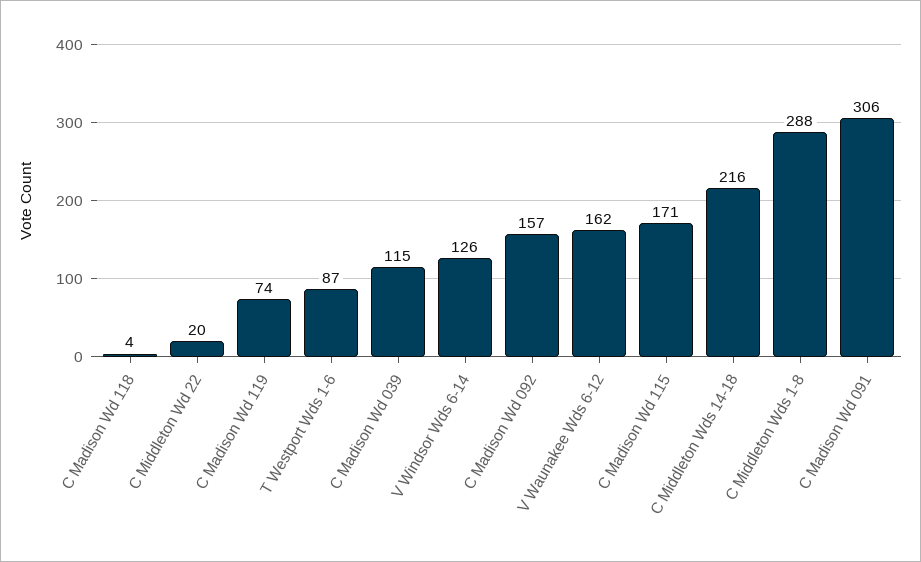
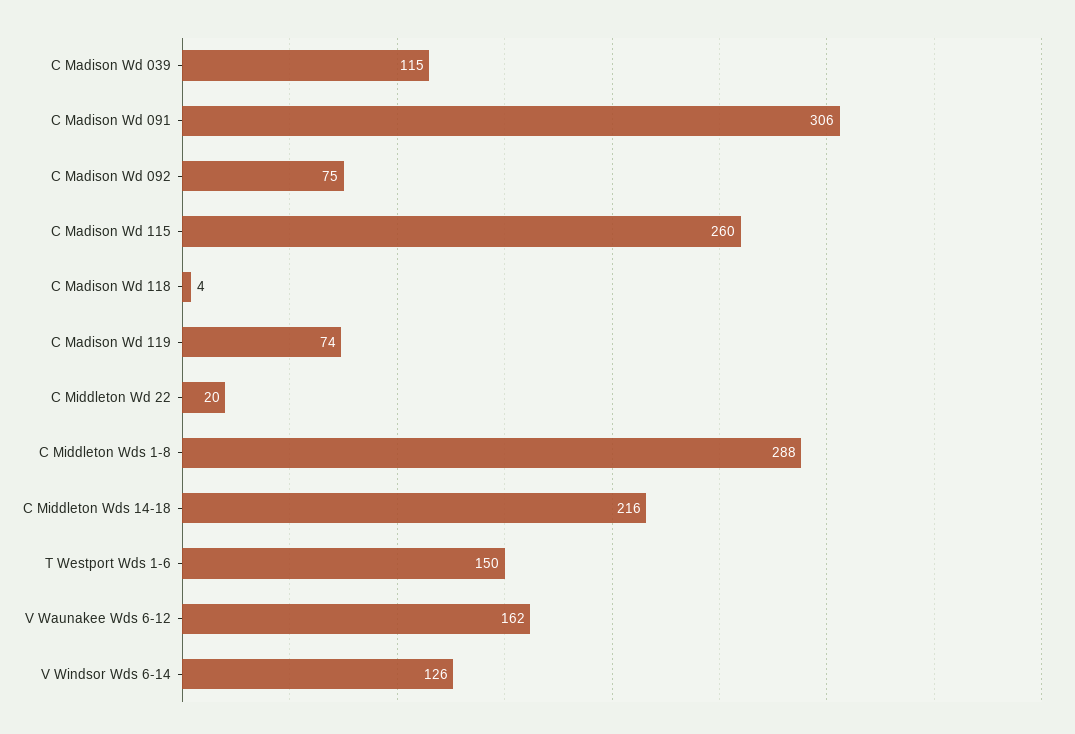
  {
    "C Madison Wd 118": 4,
    "C Middleton Wd 22": 20,
    "C Madison Wd 119": 74,
-   "T Westport Wds 1-6": 87,
+   "T Westport Wds 1-6": 150,
    "C Madison Wd 039": 115,
    "V Windsor Wds 6-14": 126,
-   "C Madison Wd 092": 157,
+   "C Madison Wd 092": 75,
    "V Waunakee Wds 6-12": 162,
-   "C Madison Wd 115": 171,
+   "C Madison Wd 115": 260,
    "C Middleton Wds 14-18": 216,
    "C Middleton Wds 1-8": 288,
    "C Madison Wd 091": 306
  }

